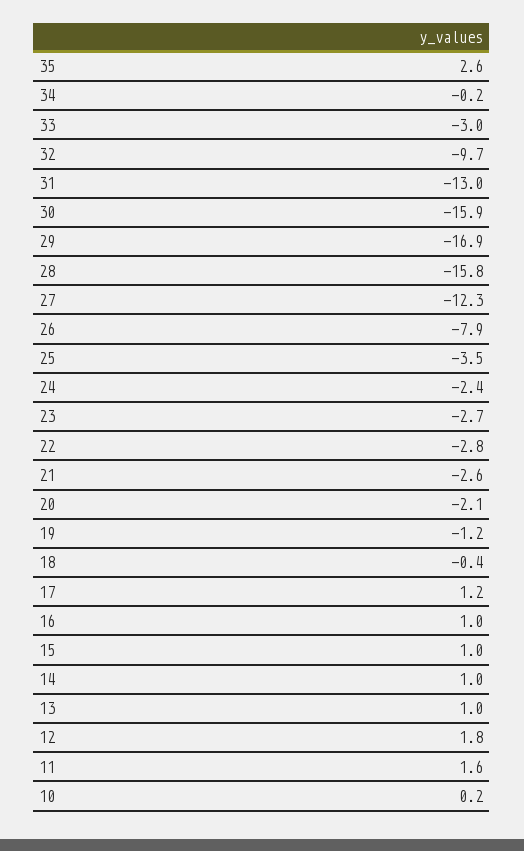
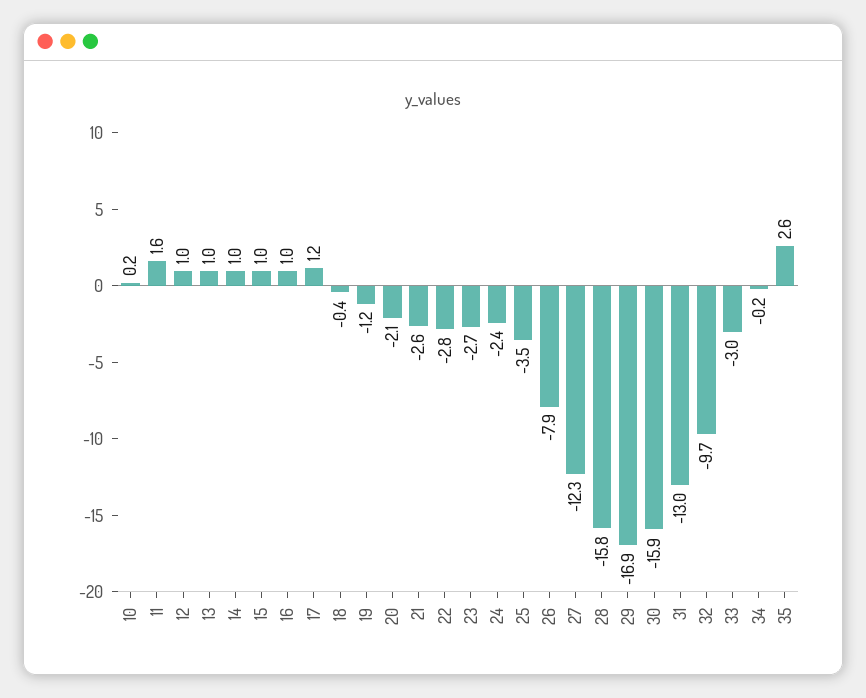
  {
    "35": 2.6,
    "34": -0.2,
    "33": -3,
    "32": -9.7,
    "31": -13,
    "30": -15.9,
    "29": -16.9,
    "28": -15.8,
    "27": -12.3,
    "26": -7.9,
    "25": -3.5,
    "24": -2.4,
    "23": -2.7,
    "22": -2.8,
    "21": -2.6,
    "20": -2.1,
    "19": -1.2,
    "18": -0.4,
    "17": 1.2,
    "16": 1,
    "15": 1,
    "14": 1,
    "13": 1,
-   "12": 1.8,
+   "12": 1,
    "11": 1.6,
    "10": 0.2
  }

